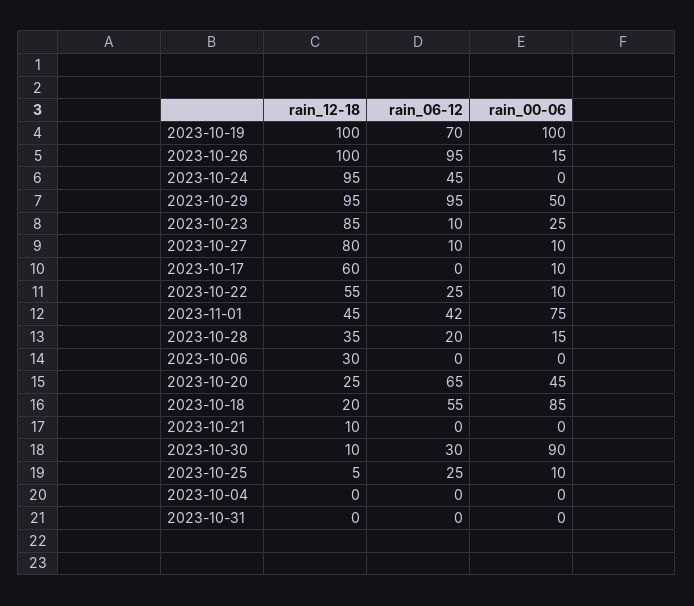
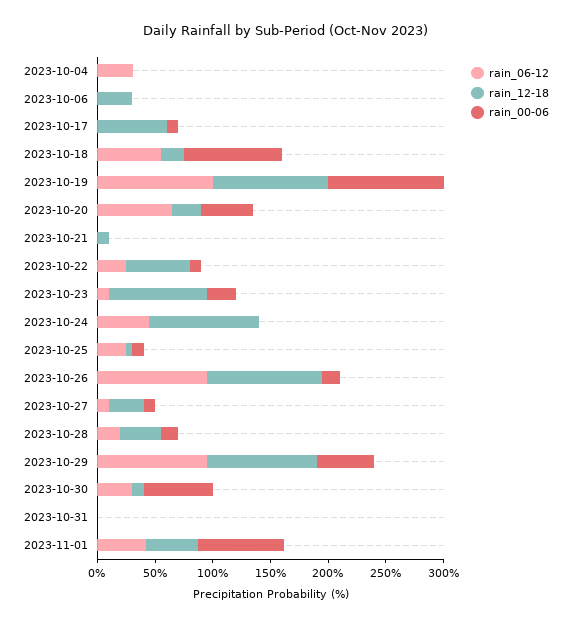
  {
    "rain_12-18": {
      "2023-10-19": 100,
      "2023-10-26": 100,
      "2023-10-24": 95,
      "2023-10-29": 95,
      "2023-10-23": 85,
-     "2023-10-27": 80,
+     "2023-10-27": 30,
      "2023-10-17": 60,
      "2023-10-22": 55,
      "2023-11-01": 45,
      "2023-10-28": 35,
      "2023-10-06": 30,
      "2023-10-20": 25,
      "2023-10-18": 20,
      "2023-10-21": 10,
      "2023-10-30": 10,
      "2023-10-25": 5,
      "2023-10-04": 0,
      "2023-10-31": 0
    },
    "rain_06-12": {
-     "2023-10-19": 70,
+     "2023-10-19": 100,
      "2023-10-26": 95,
      "2023-10-24": 45,
      "2023-10-29": 95,
      "2023-10-23": 10,
      "2023-10-27": 10,
      "2023-10-17": 0,
      "2023-10-22": 25,
      "2023-11-01": 42,
      "2023-10-28": 20,
      "2023-10-06": 0,
      "2023-10-20": 65,
      "2023-10-18": 55,
      "2023-10-21": 0,
      "2023-10-30": 30,
      "2023-10-25": 25,
-     "2023-10-04": 0,
+     "2023-10-04": 30,
      "2023-10-31": 0
    },
    "rain_00-06": {
      "2023-10-19": 100,
      "2023-10-26": 15,
      "2023-10-24": 0,
      "2023-10-29": 50,
      "2023-10-23": 25,
      "2023-10-27": 10,
      "2023-10-17": 10,
      "2023-10-22": 10,
      "2023-11-01": 75,
      "2023-10-28": 15,
      "2023-10-06": 0,
      "2023-10-20": 45,
      "2023-10-18": 85,
      "2023-10-21": 0,
-     "2023-10-30": 90,
+     "2023-10-30": 60,
      "2023-10-25": 10,
      "2023-10-04": 0,
      "2023-10-31": 0
    }
  }

